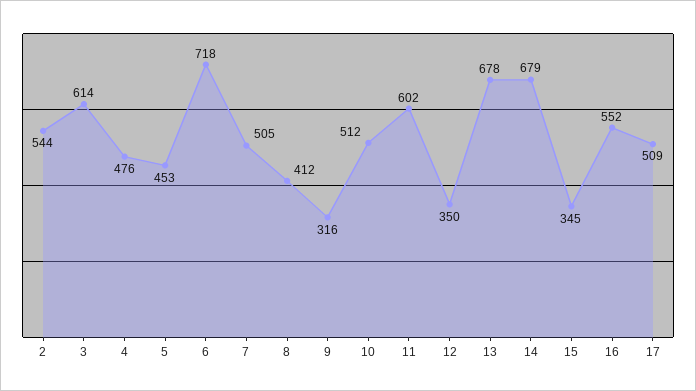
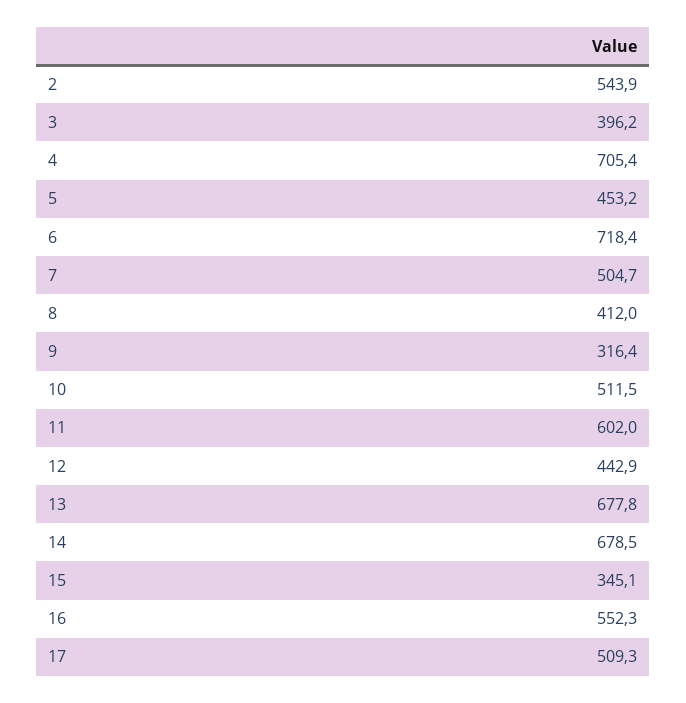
  {
    "2": 543.9,
-   "3": 614,
+   "3": 396.2,
-   "4": 476,
+   "4": 705.4,
    "5": 453.2,
    "6": 718.4,
    "7": 504.7,
    "8": 412,
    "9": 316.4,
    "10": 511.5,
    "11": 602,
-   "12": 350,
+   "12": 442.9,
    "13": 677.8,
    "14": 678.5,
    "15": 345.1,
    "16": 552.3,
    "17": 509.3
  }

